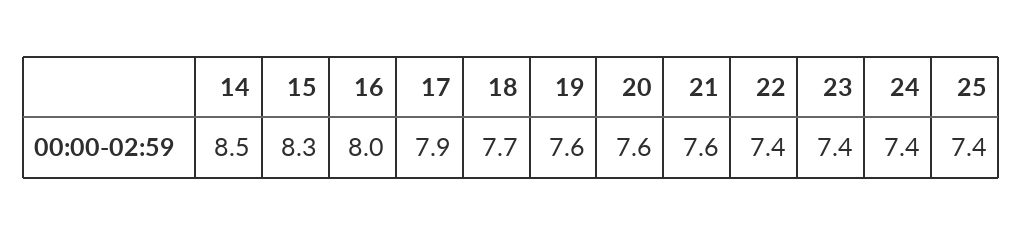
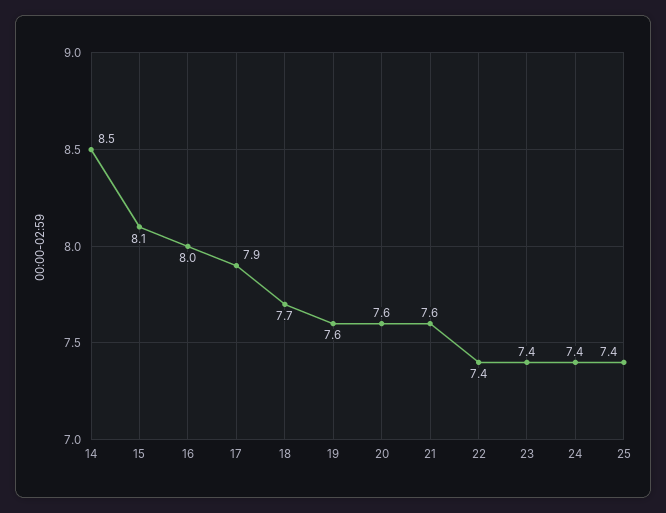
  {
    "14": 8.5,
-   "15": 8.3,
+   "15": 8.1,
    "16": 8,
    "17": 7.9,
    "18": 7.7,
    "19": 7.6,
    "20": 7.6,
    "21": 7.6,
    "22": 7.4,
    "23": 7.4,
    "24": 7.4,
    "25": 7.4
  }

